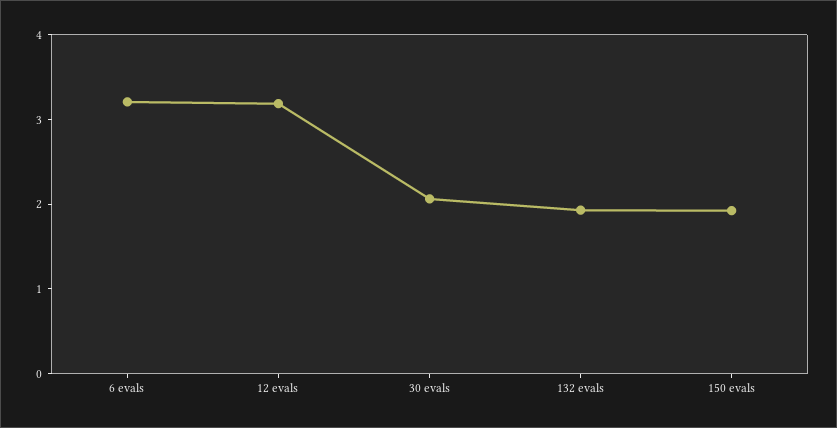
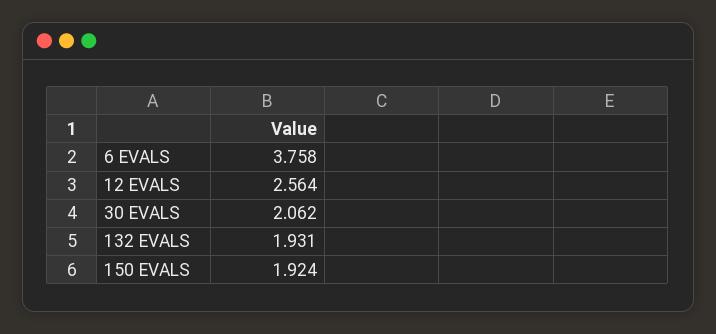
  {
-   "6 evals": 3.2,
+   "6 evals": 3.758,
-   "12 evals": 3.2,
+   "12 evals": 2.564,
    "30 evals": 2.062,
    "132 evals": 1.931,
    "150 evals": 1.924
  }

